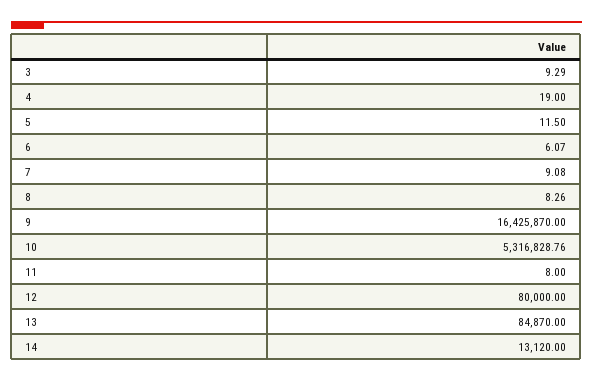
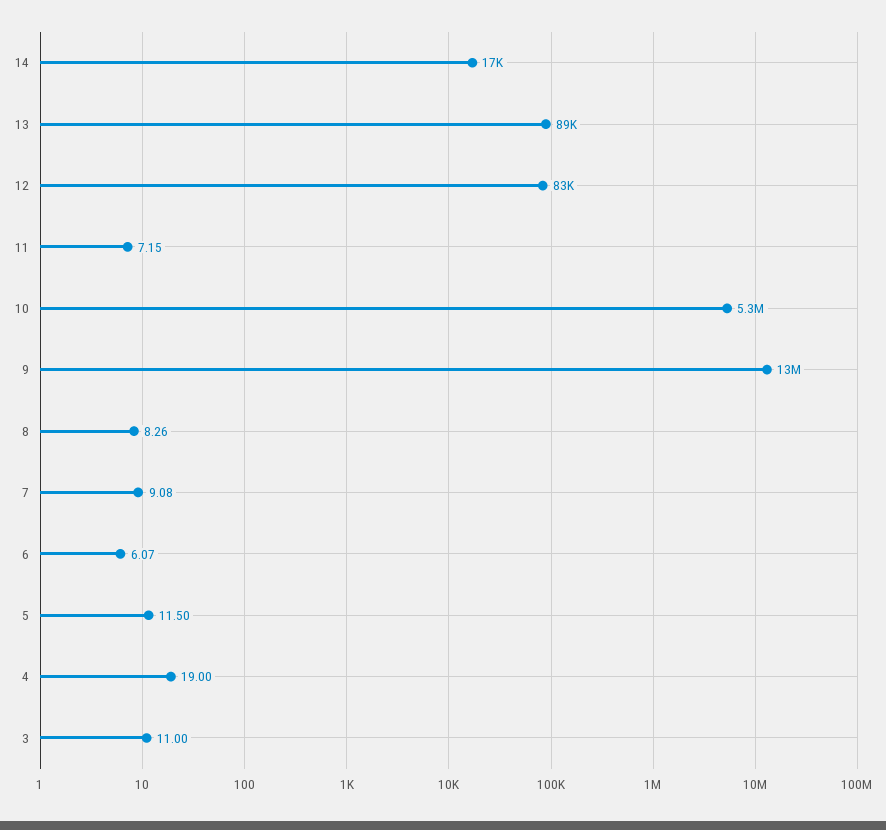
  {
-   "3": 9.29,
+   "3": 11,
    "4": 19,
    "5": 11.5,
    "6": 6.07,
    "7": 9.08,
    "8": 8.26,
-   "9": 16425870,
+   "9": 13000000,
    "10": 5316828.76,
-   "11": 8,
+   "11": 7.15,
-   "12": 80000,
+   "12": 83000,
-   "13": 84870,
+   "13": 89000,
-   "14": 13120
+   "14": 17000
  }

